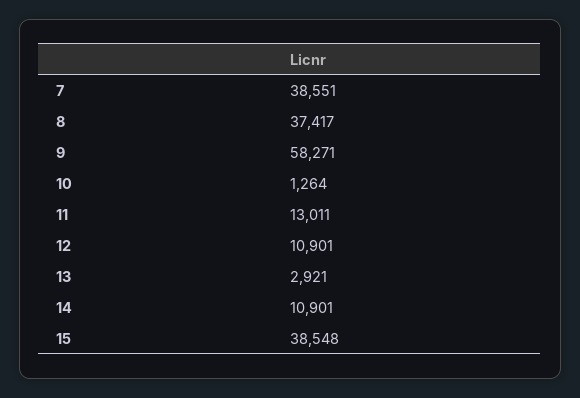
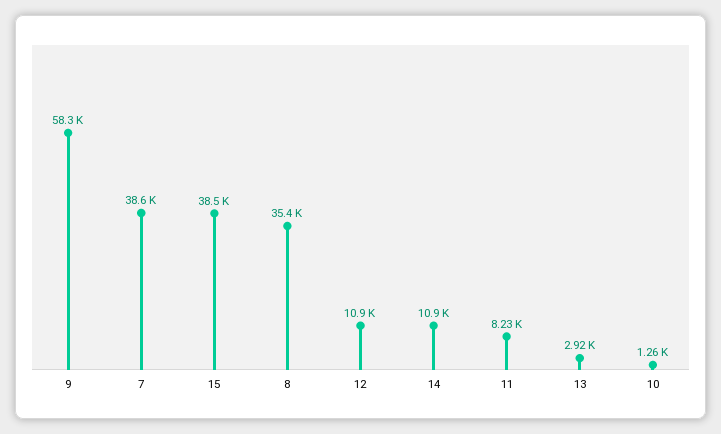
  {
    "7": 38551,
-   "8": 37417,
+   "8": 35400,
    "9": 58271,
    "10": 1264,
-   "11": 13011,
+   "11": 8230,
    "12": 10901,
    "13": 2921,
    "14": 10901,
    "15": 38548
  }

